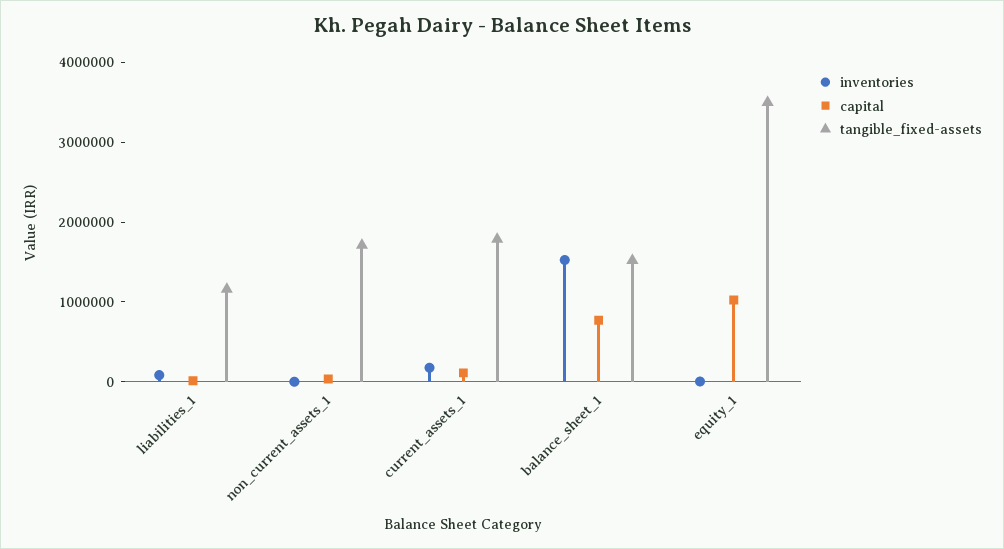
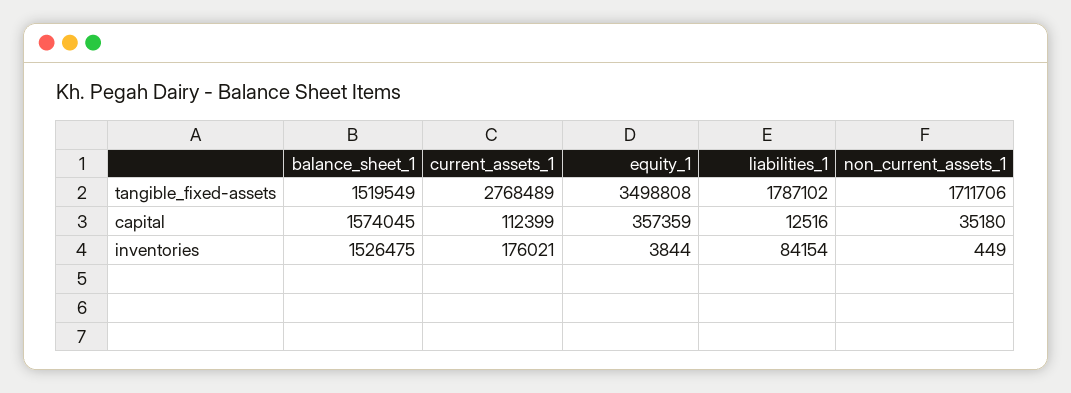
  {
    "inventories": {
      "liabilities_1": 84154,
      "non_current_assets_1": 449,
      "current_assets_1": 176021,
      "balance_sheet_1": 1526475,
      "equity_1": 3844
    },
    "capital": {
      "liabilities_1": 12516,
      "non_current_assets_1": 35180,
      "current_assets_1": 112399,
-     "balance_sheet_1": 800000,
+     "balance_sheet_1": 1574045,
-     "equity_1": 1000000
+     "equity_1": 357359
    },
    "tangible_fixed-assets": {
-     "liabilities_1": 1200000,
+     "liabilities_1": 1787102,
      "non_current_assets_1": 1711706,
-     "current_assets_1": 1800000,
+     "current_assets_1": 2768489,
      "balance_sheet_1": 1519549,
      "equity_1": 3498808
    }
  }

